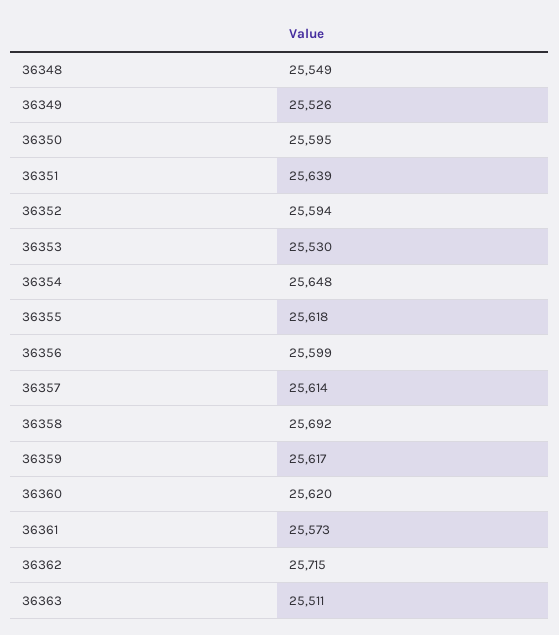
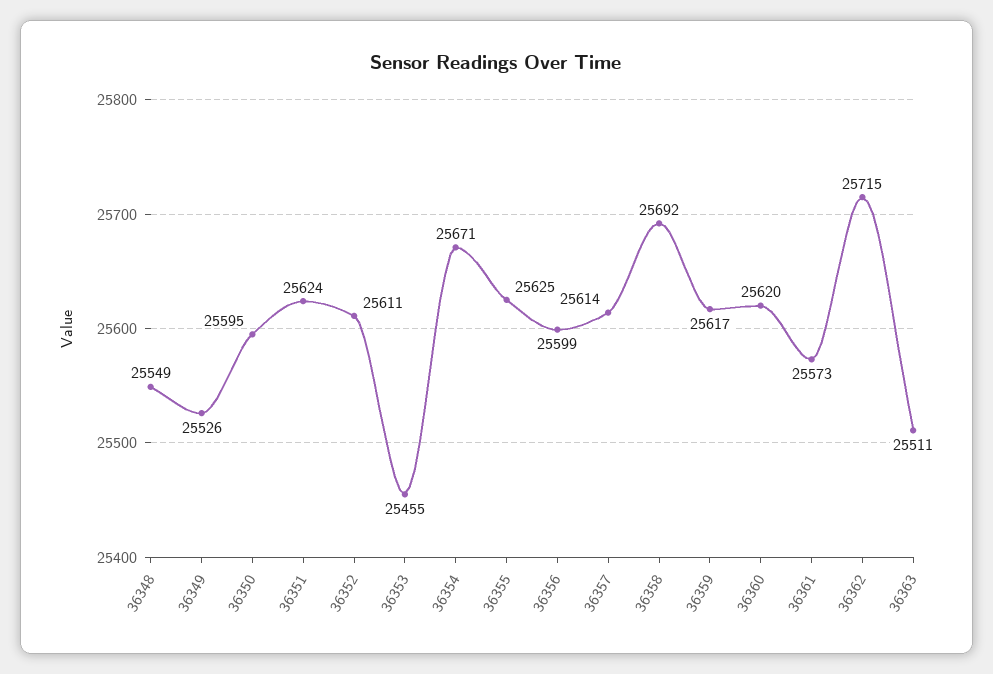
  {
    "36348": 25549,
    "36349": 25526,
    "36350": 25595,
-   "36351": 25639,
+   "36351": 25624,
-   "36352": 25594,
+   "36352": 25611,
-   "36353": 25530,
+   "36353": 25455,
-   "36354": 25648,
+   "36354": 25671,
-   "36355": 25618,
+   "36355": 25625,
    "36356": 25599,
    "36357": 25614,
    "36358": 25692,
    "36359": 25617,
    "36360": 25620,
    "36361": 25573,
    "36362": 25715,
    "36363": 25511
  }

